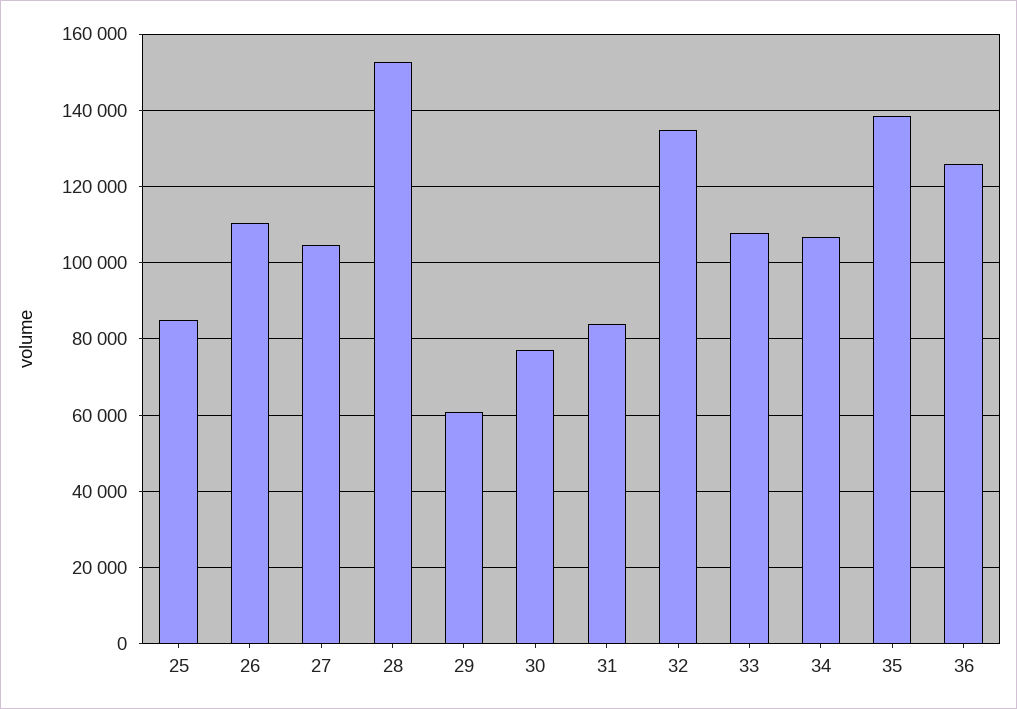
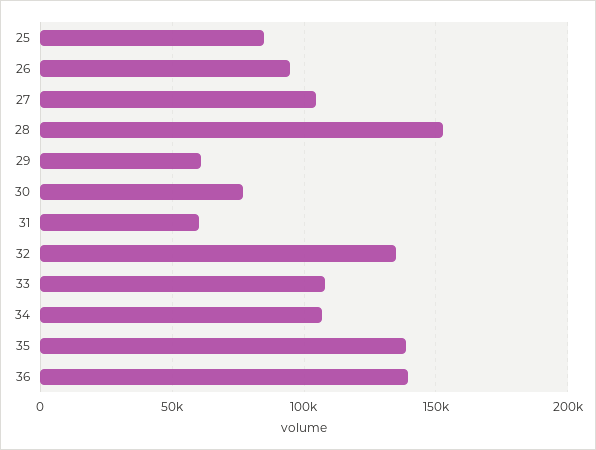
  {
    "25": 84000,
-   "26": 110000,
+   "26": 95000,
    "27": 104000,
    "28": 152000,
    "29": 60000,
    "30": 78000,
-   "31": 84000,
+   "31": 60000,
    "32": 134000,
    "33": 108000,
    "34": 106000,
    "35": 138000,
-   "36": 126000
+   "36": 140000
  }

